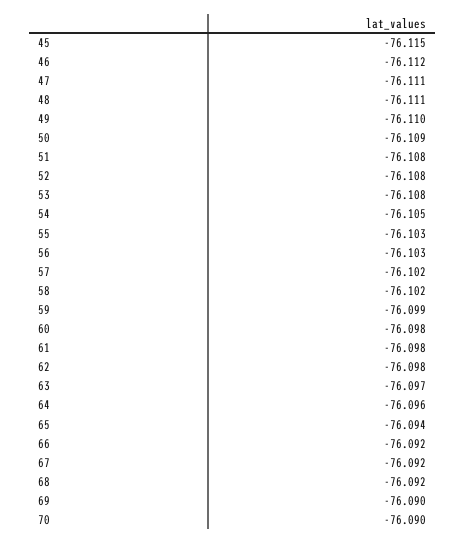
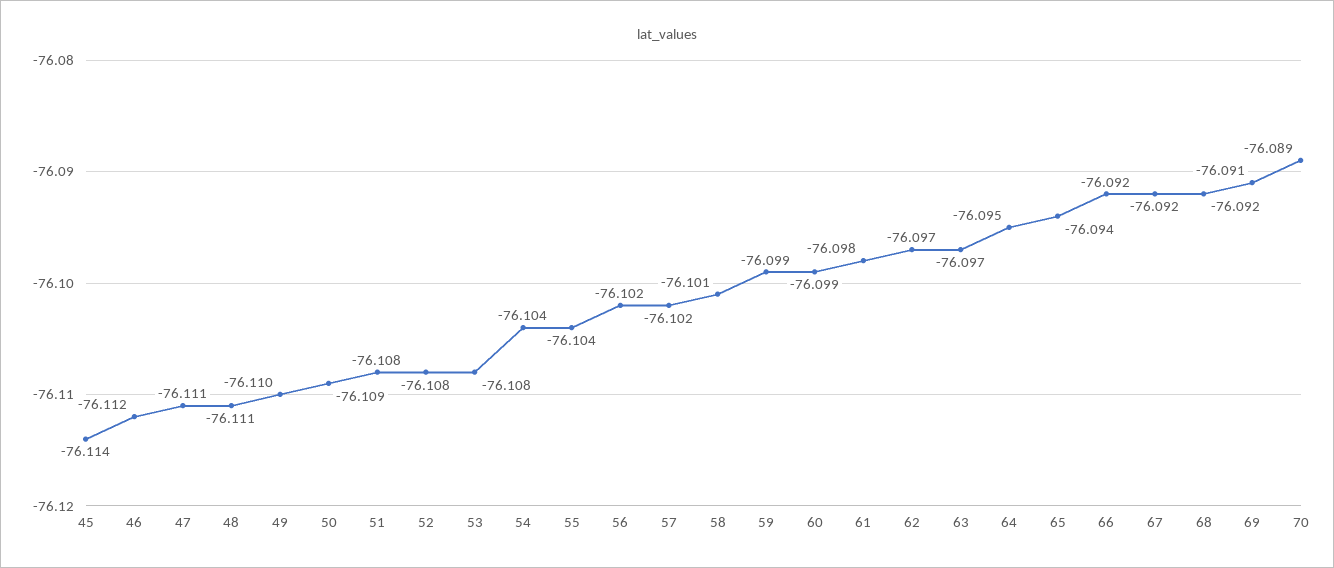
  {
-   "45": -76.115,
+   "45": -76.114,
    "46": -76.112,
    "47": -76.111,
    "48": -76.111,
    "49": -76.11,
    "50": -76.109,
    "51": -76.108,
    "52": -76.108,
    "53": -76.108,
-   "54": -76.105,
+   "54": -76.104,
-   "55": -76.103,
+   "55": -76.104,
-   "56": -76.103,
+   "56": -76.102,
    "57": -76.102,
-   "58": -76.102,
+   "58": -76.101,
    "59": -76.099,
-   "60": -76.098,
+   "60": -76.099,
    "61": -76.098,
-   "62": -76.098,
+   "62": -76.097,
    "63": -76.097,
-   "64": -76.096,
+   "64": -76.095,
    "65": -76.094,
    "66": -76.092,
    "67": -76.092,
    "68": -76.092,
-   "69": -76.09,
+   "69": -76.091,
-   "70": -76.09
+   "70": -76.089
  }

